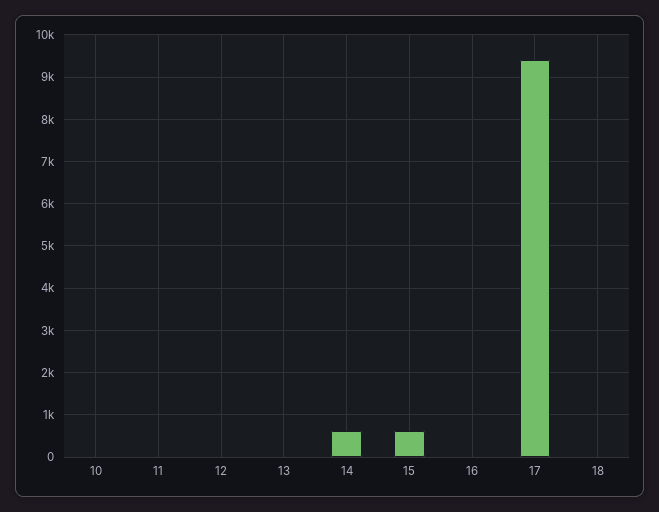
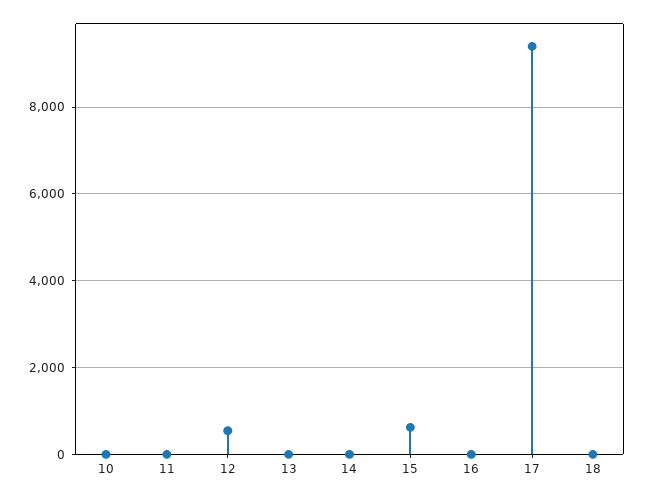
  {
    "10": 0,
    "11": 0,
-   "12": 0,
+   "12": 600,
    "13": 0,
-   "14": 600,
+   "14": 0,
    "15": 600,
    "16": 0,
    "17": 9400,
    "18": 0
  }

